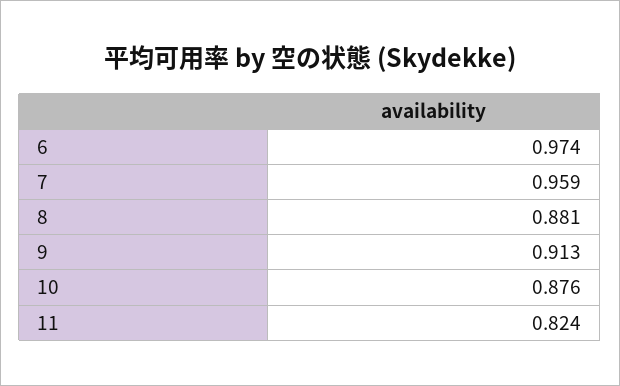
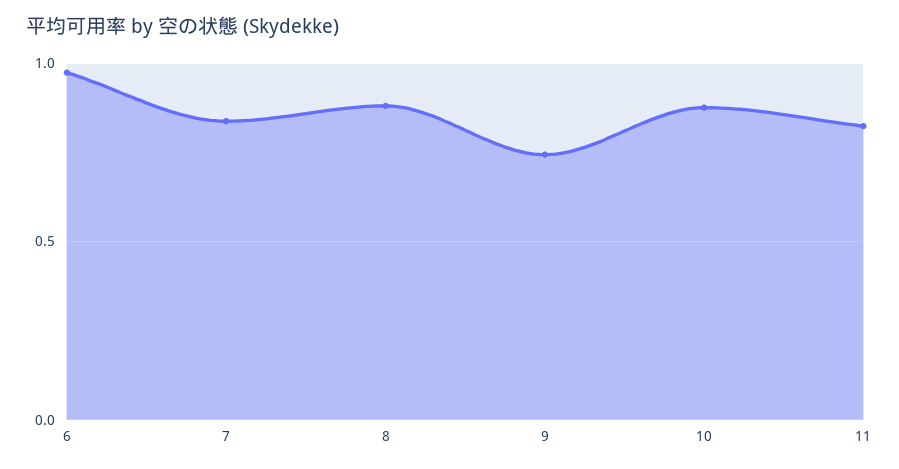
  {
    "6": 0.974,
-   "7": 0.959,
+   "7": 0.85,
    "8": 0.881,
-   "9": 0.913,
+   "9": 0.75,
    "10": 0.876,
    "11": 0.824
  }

